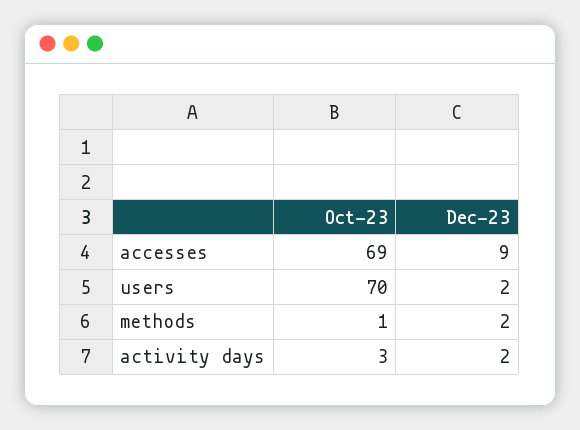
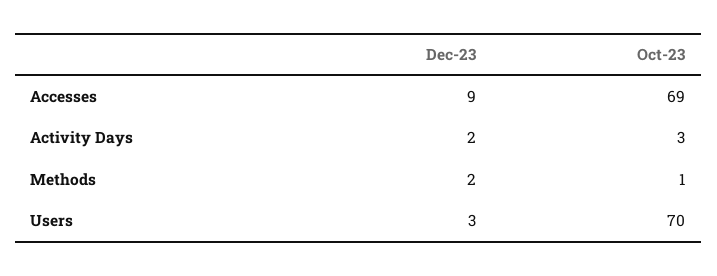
  {
    "Oct-23": {
      "accesses": 69,
      "users": 70,
      "methods": 1,
      "activity days": 3
    },
    "Dec-23": {
      "accesses": 9,
-     "users": 2,
+     "users": 3,
      "methods": 2,
      "activity days": 2
    }
  }

